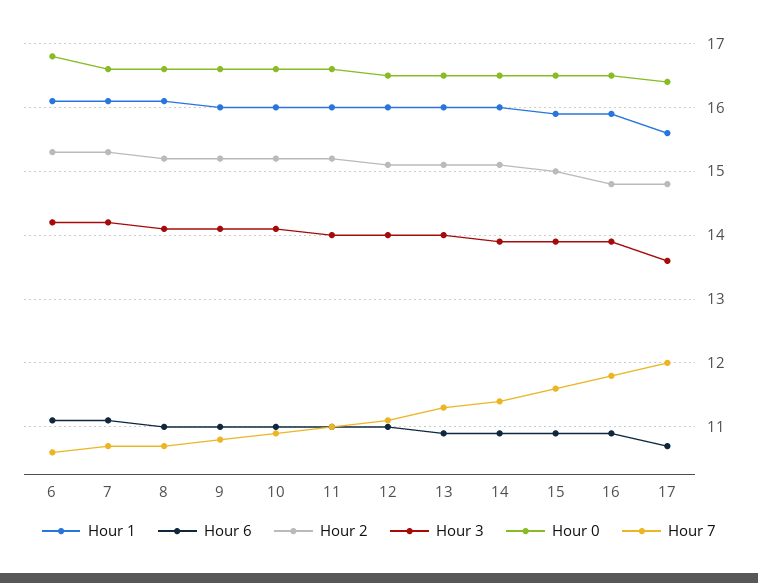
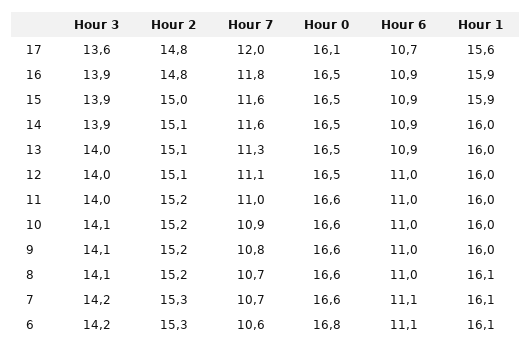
  {
    "Hour 1": {
      "6": 16.1,
      "7": 16.1,
      "8": 16.1,
      "9": 16,
      "10": 16,
      "11": 16,
      "12": 16,
      "13": 16,
      "14": 16,
      "15": 15.9,
      "16": 15.9,
      "17": 15.6
    },
    "Hour 6": {
      "6": 11.1,
      "7": 11.1,
      "8": 11,
      "9": 11,
      "10": 11,
      "11": 11,
      "12": 11,
      "13": 10.9,
      "14": 10.9,
      "15": 10.9,
      "16": 10.9,
      "17": 10.7
    },
    "Hour 2": {
      "6": 15.3,
      "7": 15.3,
      "8": 15.2,
      "9": 15.2,
      "10": 15.2,
      "11": 15.2,
      "12": 15.1,
      "13": 15.1,
      "14": 15.1,
      "15": 15,
      "16": 14.8,
      "17": 14.8
    },
    "Hour 3": {
      "6": 14.2,
      "7": 14.2,
      "8": 14.1,
      "9": 14.1,
      "10": 14.1,
      "11": 14,
      "12": 14,
      "13": 14,
      "14": 13.9,
      "15": 13.9,
      "16": 13.9,
      "17": 13.6
    },
    "Hour 0": {
      "6": 16.8,
      "7": 16.6,
      "8": 16.6,
      "9": 16.6,
      "10": 16.6,
      "11": 16.6,
      "12": 16.5,
      "13": 16.5,
      "14": 16.5,
      "15": 16.5,
      "16": 16.5,
-     "17": 16.4
+     "17": 16.1
    },
    "Hour 7": {
      "6": 10.6,
      "7": 10.7,
      "8": 10.7,
      "9": 10.8,
      "10": 10.9,
      "11": 11,
      "12": 11.1,
      "13": 11.3,
-     "14": 11.4,
+     "14": 11.6,
      "15": 11.6,
      "16": 11.8,
      "17": 12
    }
  }

